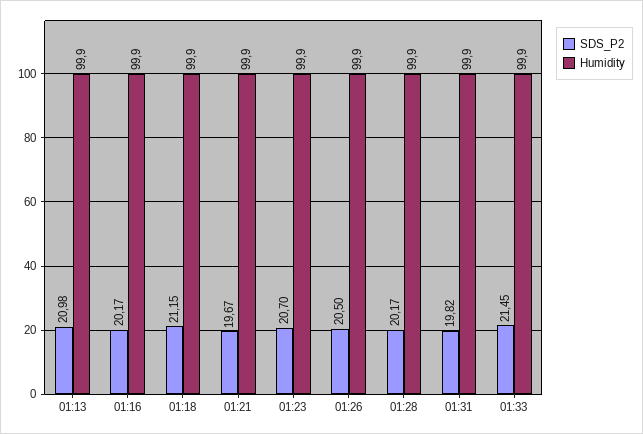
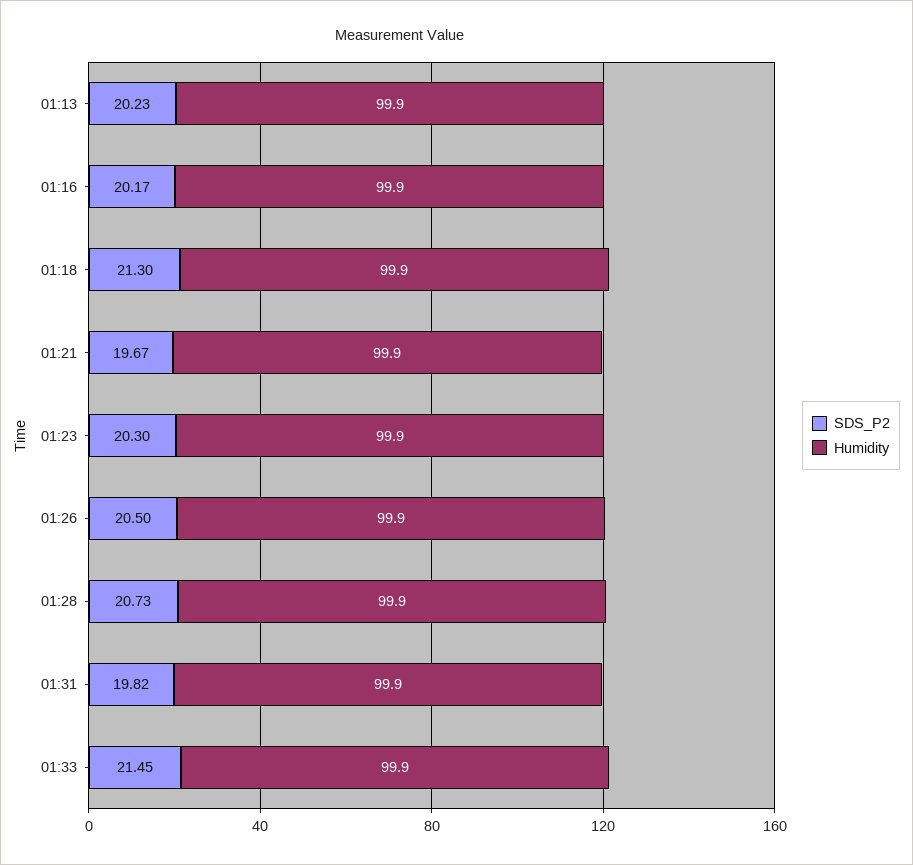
  {
    "SDS_P2": {
-     "01:13": 20.98,
+     "01:13": 20.23,
      "01:16": 20.17,
-     "01:18": 21.15,
+     "01:18": 21.3,
      "01:21": 19.67,
-     "01:23": 20.7,
+     "01:23": 20.3,
      "01:26": 20.5,
-     "01:28": 20.17,
+     "01:28": 20.73,
      "01:31": 19.82,
      "01:33": 21.45
    },
    "Humidity": {
      "01:13": 99.9,
      "01:16": 99.9,
      "01:18": 99.9,
      "01:21": 99.9,
      "01:23": 99.9,
      "01:26": 99.9,
      "01:28": 99.9,
      "01:31": 99.9,
      "01:33": 99.9
    }
  }

